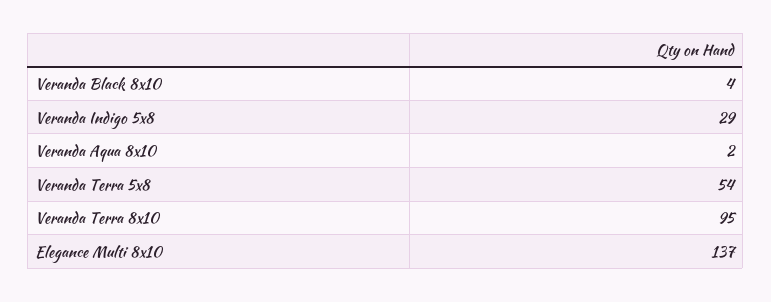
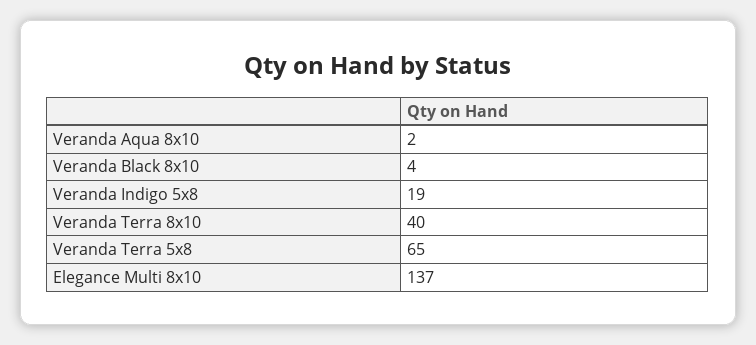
  {
    "Veranda Black 8x10": 4,
-   "Veranda Indigo 5x8": 29,
+   "Veranda Indigo 5x8": 19,
    "Veranda Aqua 8x10": 2,
-   "Veranda Terra 5x8": 54,
+   "Veranda Terra 5x8": 65,
-   "Veranda Terra 8x10": 95,
+   "Veranda Terra 8x10": 40,
    "Elegance Multi 8x10": 137
  }

